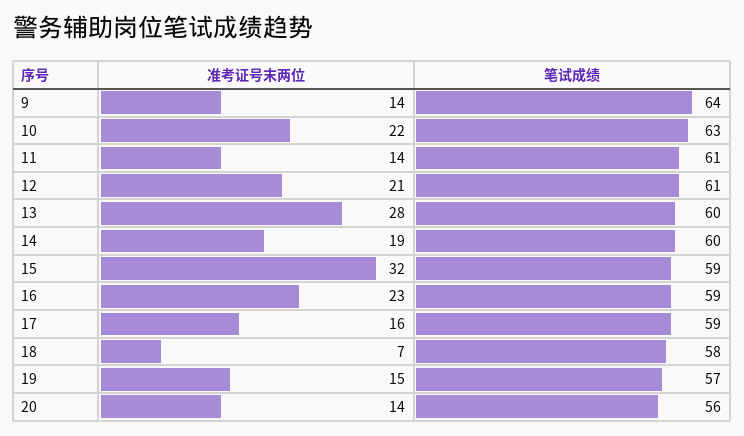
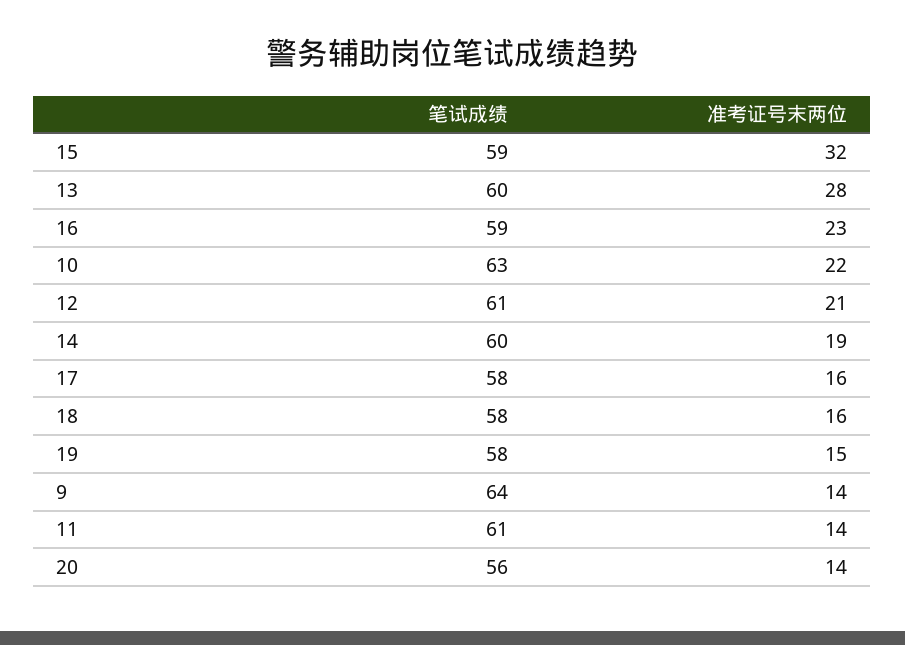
  {
    "准考证号末两位": {
      "9": 14,
      "10": 22,
      "11": 14,
      "12": 21,
      "13": 28,
      "14": 19,
      "15": 32,
      "16": 23,
      "17": 16,
-     "18": 7,
+     "18": 16,
      "19": 15,
      "20": 14
    },
    "笔试成绩": {
      "9": 64,
      "10": 63,
      "11": 61,
      "12": 61,
      "13": 60,
      "14": 60,
      "15": 59,
      "16": 59,
-     "17": 59,
+     "17": 58,
      "18": 58,
-     "19": 57,
+     "19": 58,
      "20": 56
    }
  }

